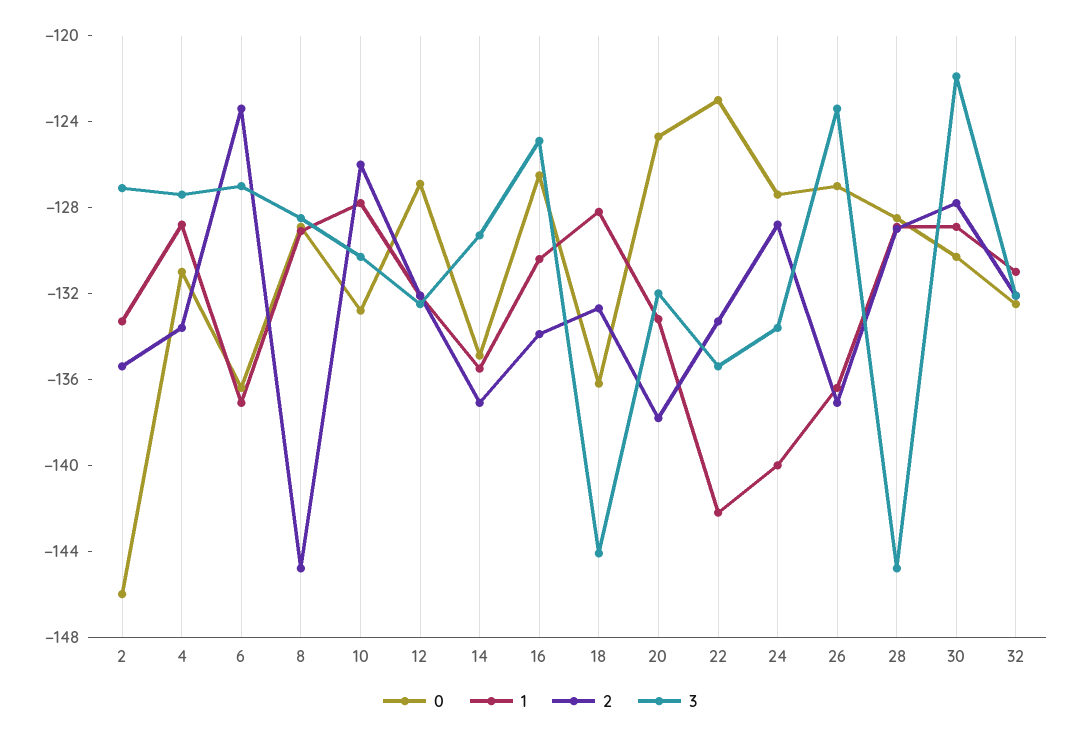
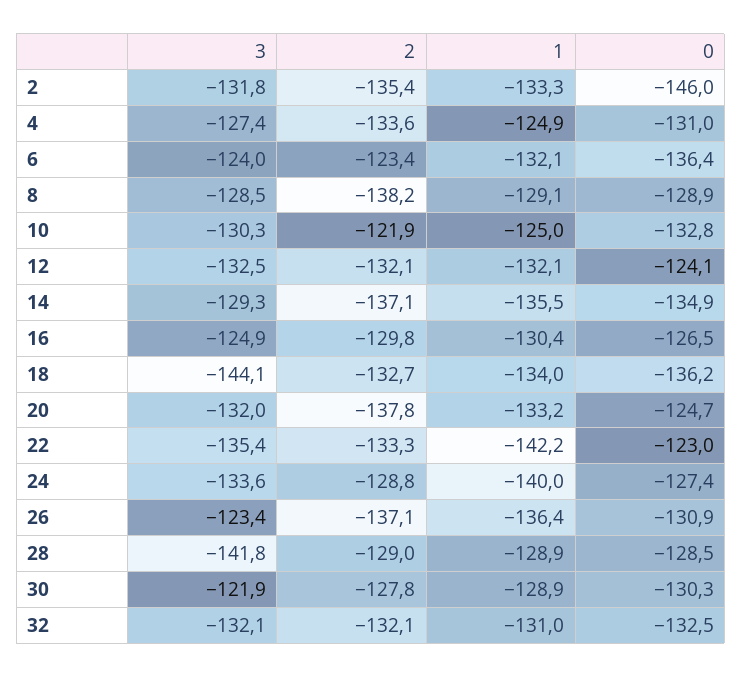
  {
    "0": {
      "2": -146,
      "4": -131,
      "6": -136.4,
      "8": -128.9,
      "10": -132.8,
-     "12": -127,
+     "12": -124.1,
      "14": -134.9,
      "16": -126.5,
      "18": -136.2,
      "20": -124.7,
      "22": -123,
      "24": -127.4,
-     "26": -127,
+     "26": -130.9,
      "28": -128.5,
      "30": -130.3,
      "32": -132.5
    },
    "1": {
      "2": -133.3,
-     "4": -129,
+     "4": -124.9,
-     "6": -137,
+     "6": -132.1,
      "8": -129.1,
-     "10": -128,
+     "10": -125,
      "12": -132.1,
      "14": -135.5,
      "16": -130.4,
-     "18": -128,
+     "18": -134,
      "20": -133.2,
      "22": -142.2,
      "24": -140,
      "26": -136.4,
      "28": -128.9,
      "30": -128.9,
      "32": -131
    },
    "2": {
      "2": -135.4,
      "4": -133.6,
      "6": -123.4,
-     "8": -145,
+     "8": -138.2,
-     "10": -126,
+     "10": -121.9,
      "12": -132.1,
      "14": -137.1,
-     "16": -134,
+     "16": -129.8,
      "18": -132.7,
      "20": -137.8,
      "22": -133.3,
      "24": -128.8,
      "26": -137.1,
      "28": -129,
      "30": -127.8,
      "32": -132.1
    },
    "3": {
-     "2": -127,
+     "2": -131.8,
      "4": -127.4,
-     "6": -127,
+     "6": -124,
      "8": -128.5,
      "10": -130.3,
      "12": -132.5,
      "14": -129.3,
      "16": -124.9,
      "18": -144.1,
      "20": -132,
      "22": -135.4,
      "24": -133.6,
      "26": -123.4,
-     "28": -145,
+     "28": -141.8,
      "30": -121.9,
      "32": -132.1
    }
  }

